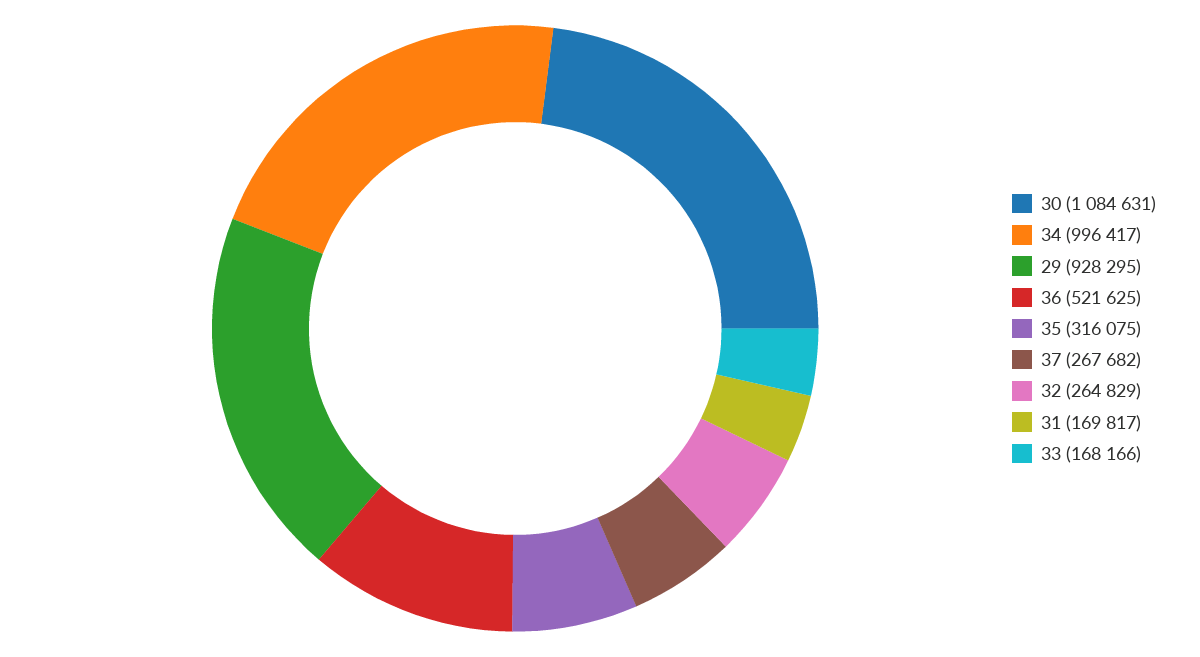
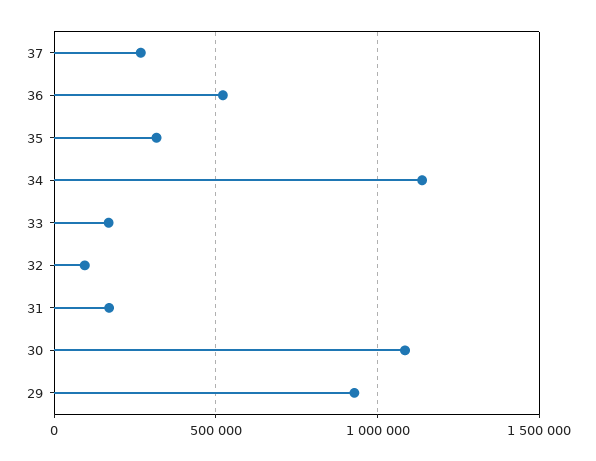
  {
    "30": 1084631,
-   "34": 996417,
+   "34": 1150000,
    "29": 928295,
    "36": 521625,
    "35": 316075,
    "37": 267682,
-   "32": 264829,
+   "32": 100000,
    "31": 169817,
    "33": 168166
  }

